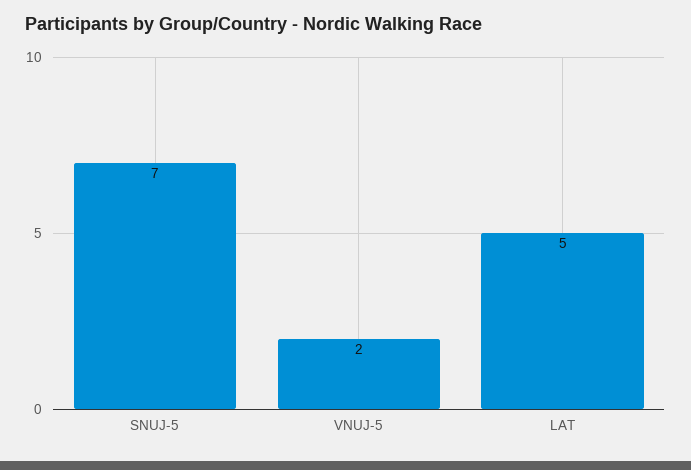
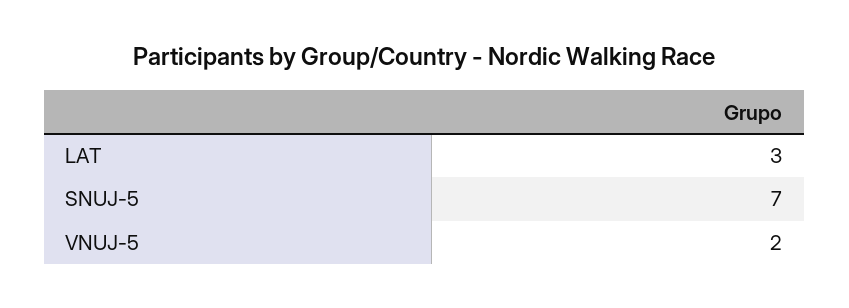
  {
    "SNUJ-5": 7,
    "VNUJ-5": 2,
-   "LAT": 5
+   "LAT": 3
  }

